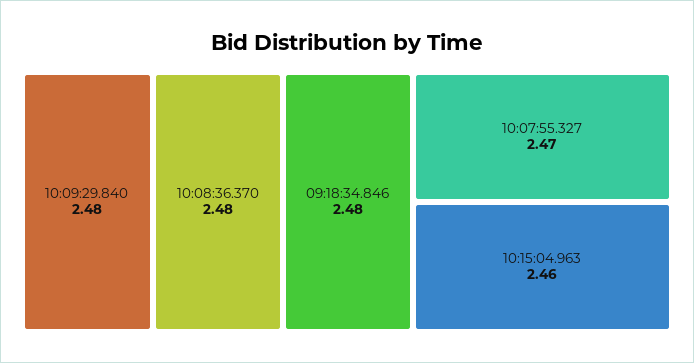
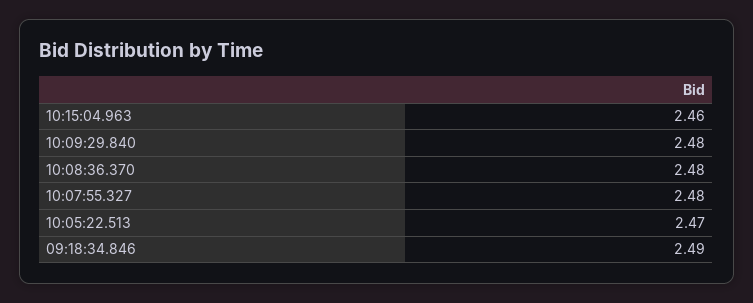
  {
    "10:09:29.840": 2.48,
    "10:08:36.370": 2.48,
-   "09:18:34.846": 2.48,
+   "09:18:34.846": 2.49,
-   "10:07:55.327": 2.47,
+   "10:07:55.327": 2.48,
-   "10:15:04.963": 2.46
+   "10:15:04.963": 2.46,
+   "10:05:22.513": 2.47
  }

